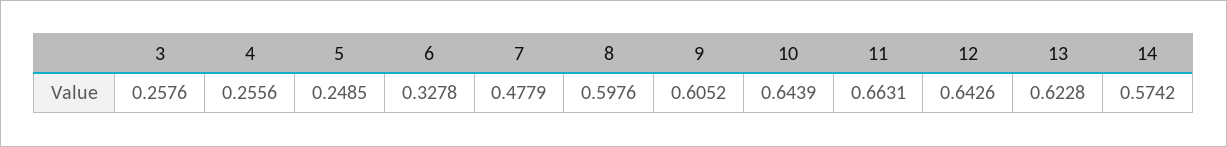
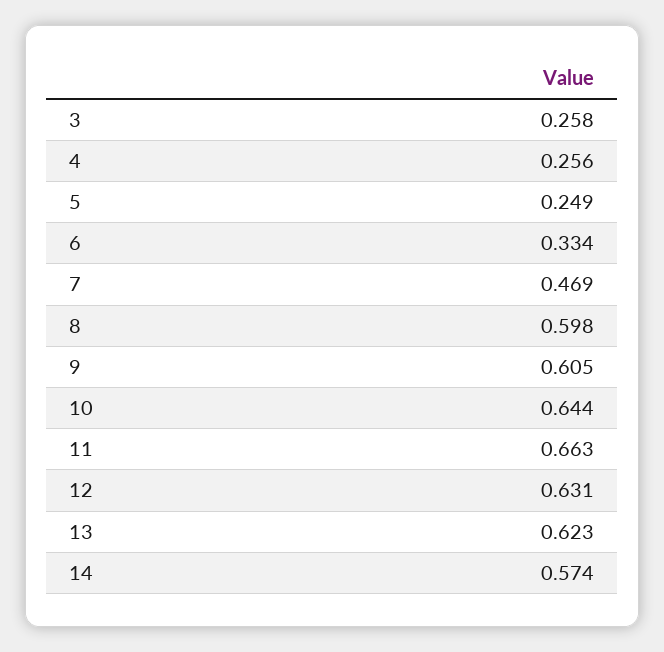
  {
    "3": 0.2576,
    "4": 0.2556,
    "5": 0.2485,
-   "6": 0.3278,
+   "6": 0.334,
-   "7": 0.4779,
+   "7": 0.469,
    "8": 0.5976,
    "9": 0.6052,
    "10": 0.6439,
    "11": 0.6631,
-   "12": 0.6426,
+   "12": 0.631,
    "13": 0.6228,
    "14": 0.5742
  }

